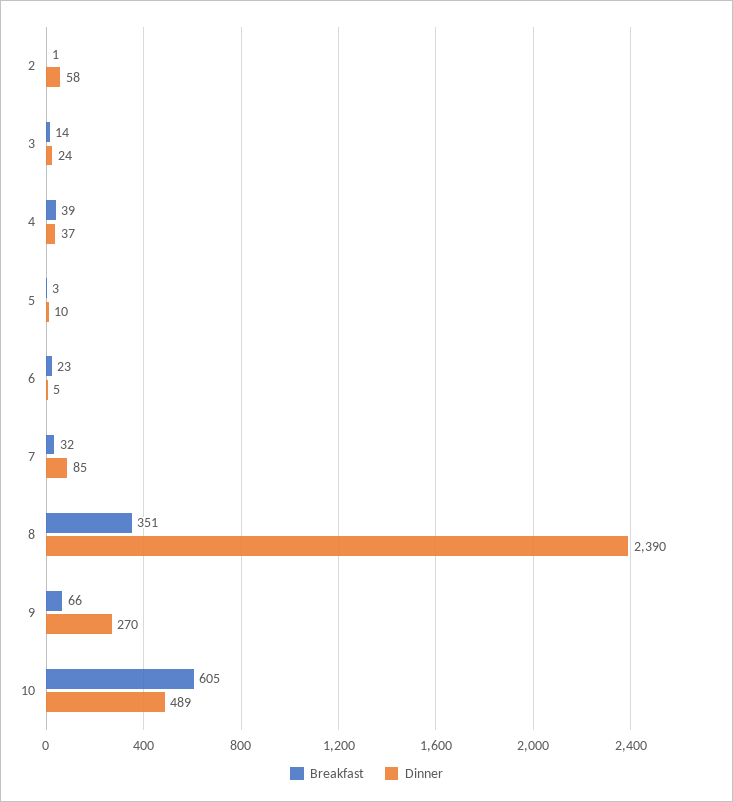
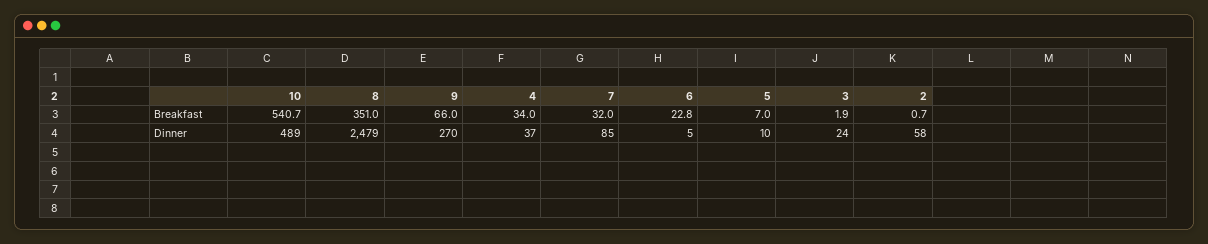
  {
    "Breakfast": {
      "2": 0.7,
-     "3": 14,
+     "3": 1.9,
-     "4": 39,
+     "4": 34,
-     "5": 3,
+     "5": 7,
      "6": 22.8,
      "7": 32,
      "8": 351,
      "9": 66,
-     "10": 605
+     "10": 540.7
    },
    "Dinner": {
      "2": 58,
      "3": 24,
      "4": 37,
      "5": 10,
      "6": 5,
      "7": 85,
-     "8": 2390,
+     "8": 2479,
      "9": 270,
      "10": 489
    }
  }

